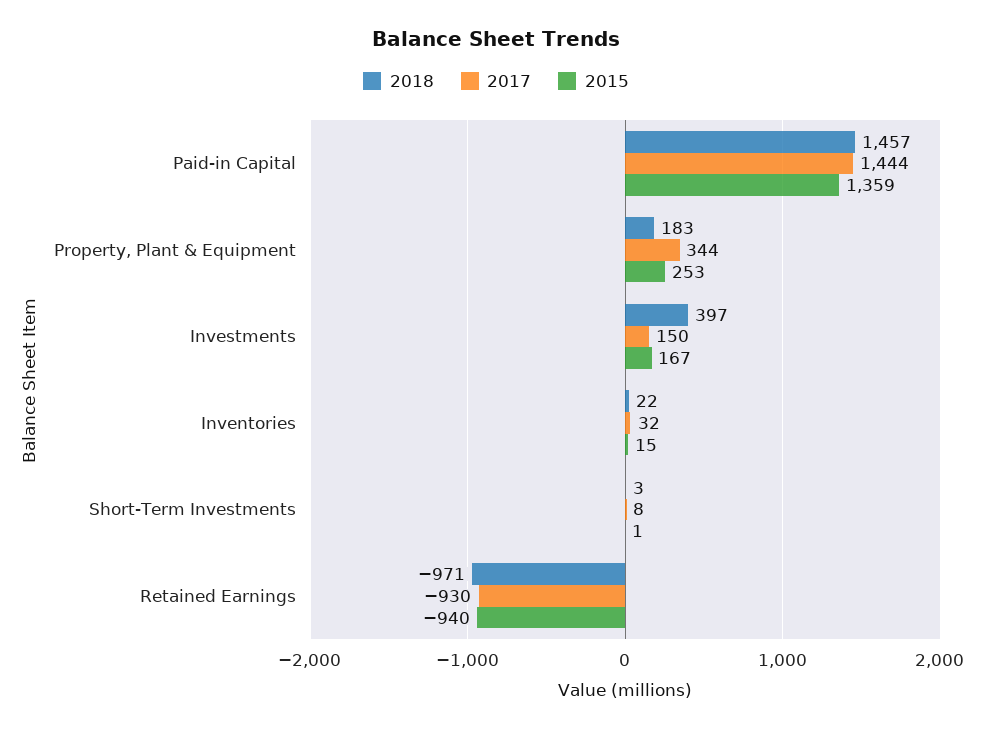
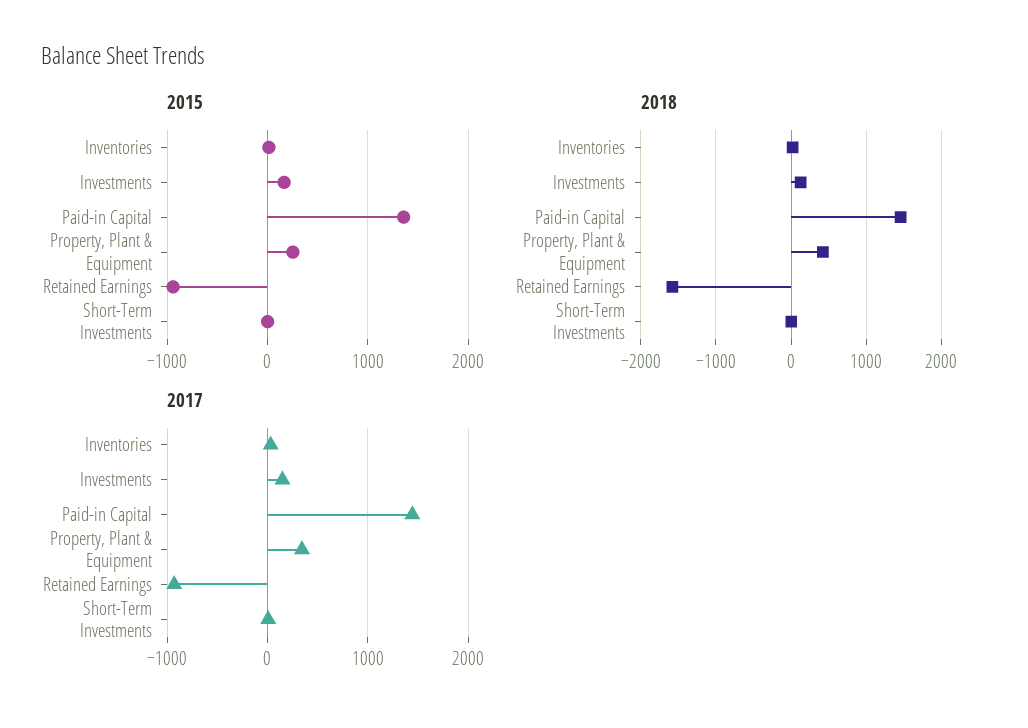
  {
    "2018": {
      "Paid-in Capital": 1457,
-     "Property, Plant & Equipment": 183,
+     "Property, Plant & Equipment": 400,
-     "Investments": 397,
+     "Investments": 100,
      "Inventories": 22,
      "Short-Term Investments": 3,
-     "Retained Earnings": -971
+     "Retained Earnings": -1600
    },
    "2017": {
      "Paid-in Capital": 1444,
      "Property, Plant & Equipment": 344,
      "Investments": 150,
      "Inventories": 32,
      "Short-Term Investments": 8,
      "Retained Earnings": -930
    },
    "2015": {
      "Paid-in Capital": 1359,
      "Property, Plant & Equipment": 253,
      "Investments": 167,
      "Inventories": 15,
      "Short-Term Investments": 1,
      "Retained Earnings": -940
    }
  }

